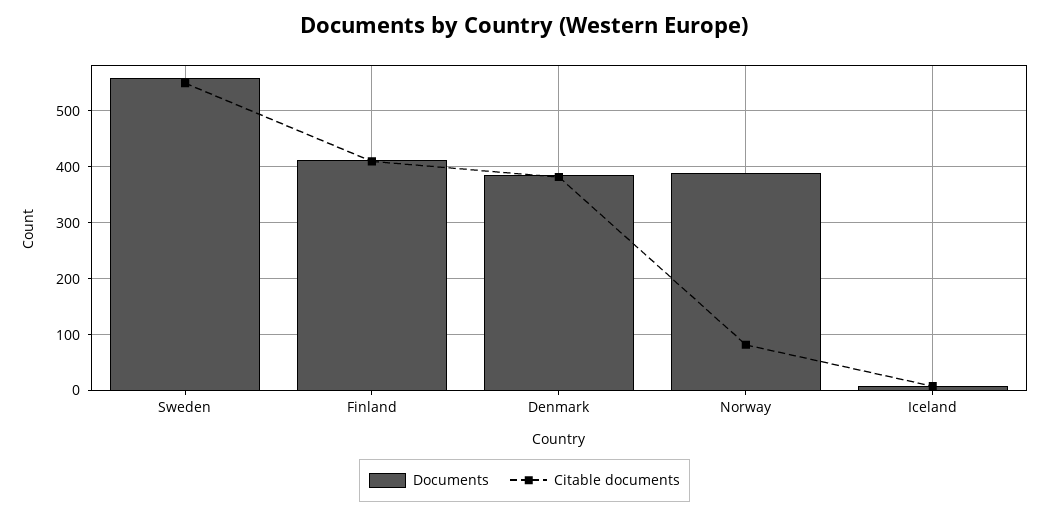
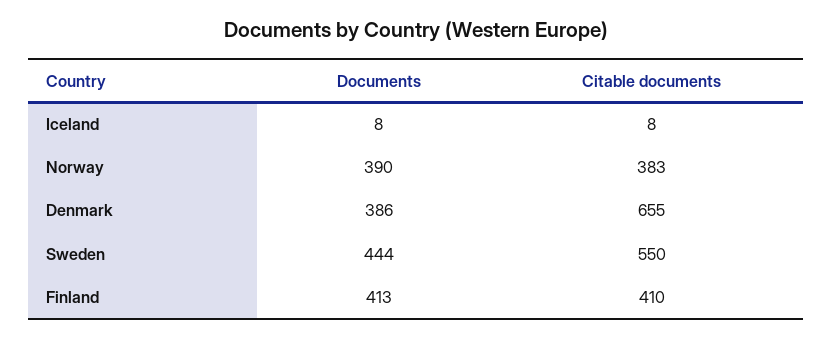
  {
    "Documents": {
-     "Sweden": 560,
+     "Sweden": 444,
      "Finland": 413,
      "Denmark": 386,
      "Norway": 390,
      "Iceland": 8
    },
    "Citable documents": {
      "Sweden": 550,
      "Finland": 410,
-     "Denmark": 380,
+     "Denmark": 655,
-     "Norway": 80,
+     "Norway": 383,
      "Iceland": 8
    }
  }

